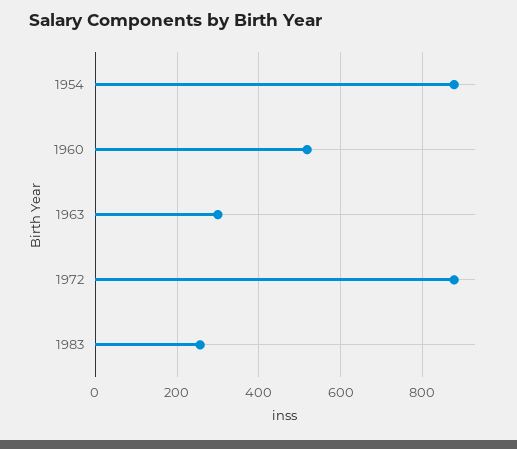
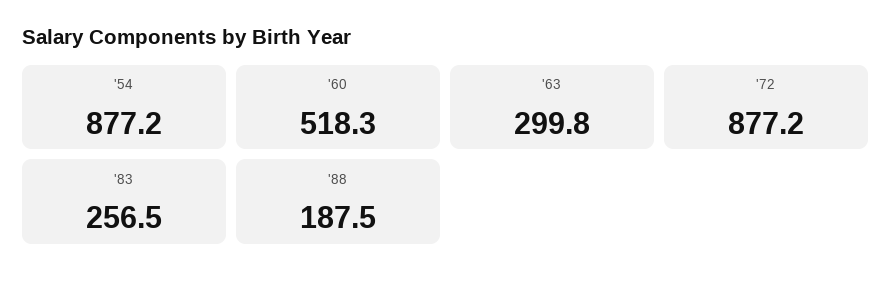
  {
    "1954": 877.2,
    "1960": 518.3,
    "1963": 299.8,
    "1972": 877.2,
-   "1983": 256.5
+   "1983": 256.5,
+   "'88": 187.5
  }

